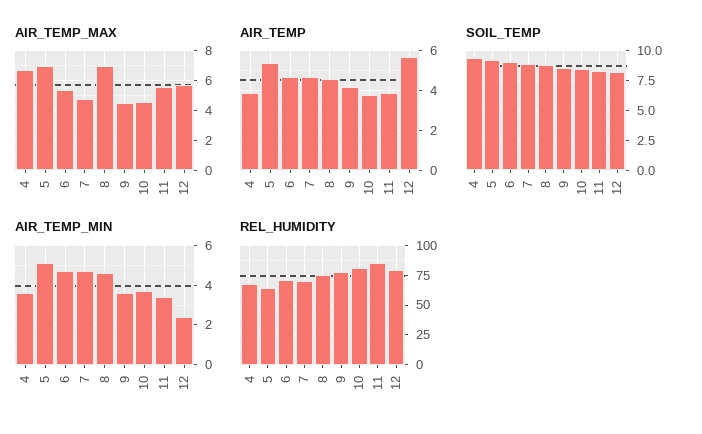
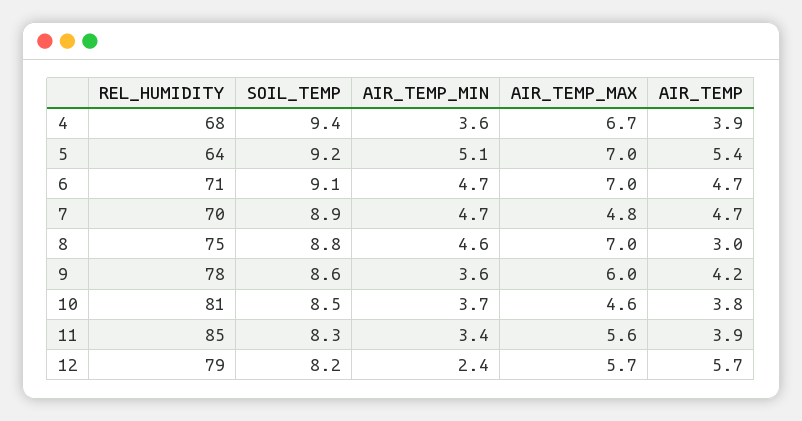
  {
    "AIR_TEMP_MAX": {
      "4": 6.7,
      "5": 7,
-     "6": 5.5,
+     "6": 7,
      "7": 4.8,
      "8": 7,
-     "9": 4.5,
+     "9": 6,
      "10": 4.6,
      "11": 5.6,
      "12": 5.7
    },
    "AIR_TEMP": {
      "4": 3.9,
      "5": 5.4,
      "6": 4.7,
      "7": 4.7,
-     "8": 4.5,
+     "8": 3,
      "9": 4.2,
      "10": 3.8,
      "11": 3.9,
      "12": 5.7
    },
    "SOIL_TEMP": {
      "4": 9.4,
      "5": 9.2,
      "6": 9.1,
      "7": 8.9,
      "8": 8.8,
      "9": 8.6,
      "10": 8.5,
      "11": 8.3,
      "12": 8.2
    },
    "AIR_TEMP_MIN": {
      "4": 3.6,
      "5": 5.1,
      "6": 4.7,
      "7": 4.7,
      "8": 4.6,
      "9": 3.6,
      "10": 3.7,
      "11": 3.4,
      "12": 2.4
    },
    "REL_HUMIDITY": {
      "4": 68,
      "5": 64,
      "6": 71,
      "7": 70,
      "8": 75,
      "9": 78,
      "10": 81,
      "11": 85,
      "12": 79
    }
  }

